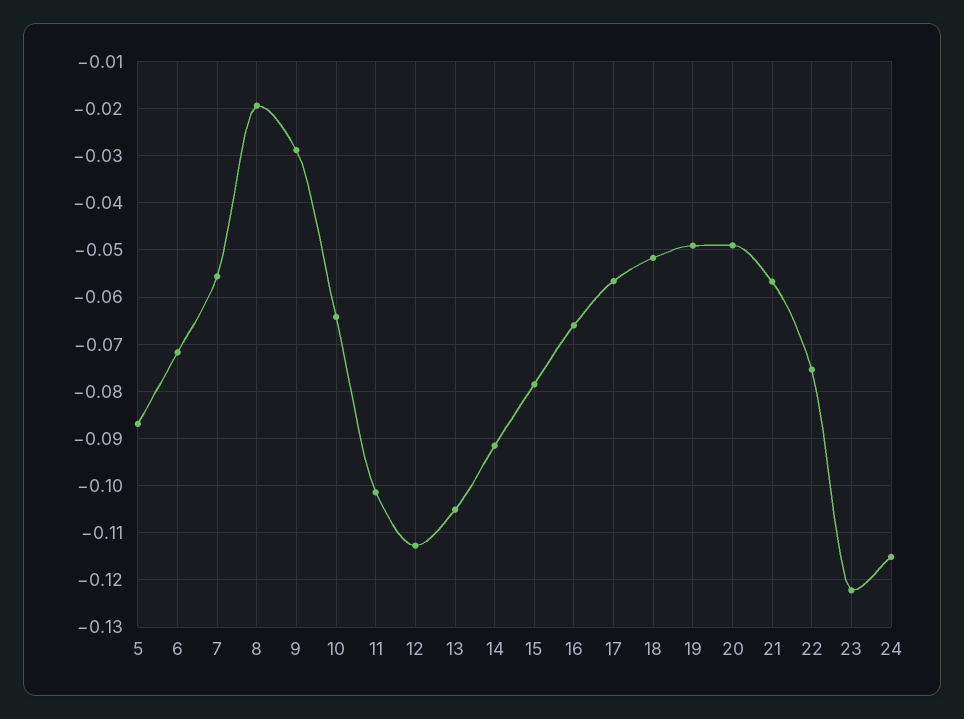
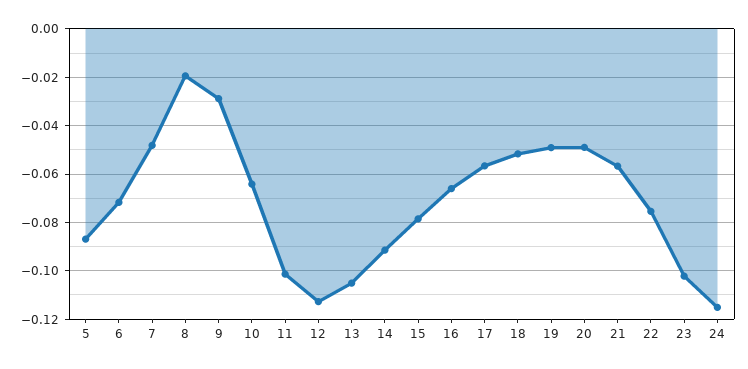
  {
    "5": -0.086,
    "6": -0.072,
-   "7": -0.056,
+   "7": -0.0475,
    "8": -0.02,
    "9": -0.028,
    "10": -0.064,
    "11": -0.102,
    "12": -0.112,
    "13": -0.106,
    "14": -0.092,
    "15": -0.078,
    "16": -0.066,
    "17": -0.056,
    "18": -0.052,
    "19": -0.05,
    "20": -0.05,
    "21": -0.056,
    "22": -0.076,
-   "23": -0.122,
+   "23": -0.1025,
    "24": -0.116
  }

